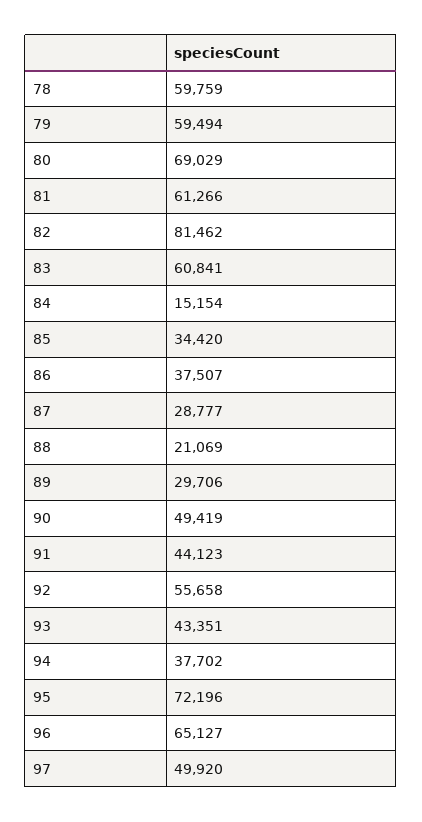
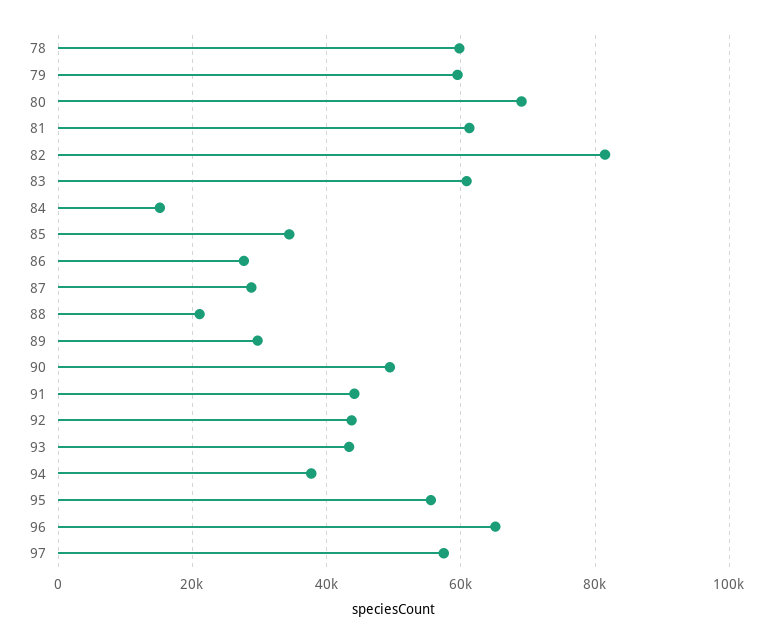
  {
    "78": 59759,
    "79": 59494,
    "80": 69029,
    "81": 61266,
    "82": 81462,
    "83": 60841,
    "84": 15154,
    "85": 34420,
-   "86": 37507,
+   "86": 28000,
    "87": 28777,
    "88": 21069,
    "89": 29706,
    "90": 49419,
    "91": 44123,
-   "92": 55658,
+   "92": 44000,
    "93": 43351,
    "94": 37702,
-   "95": 72196,
+   "95": 56000,
    "96": 65127,
-   "97": 49920
+   "97": 58000
  }

